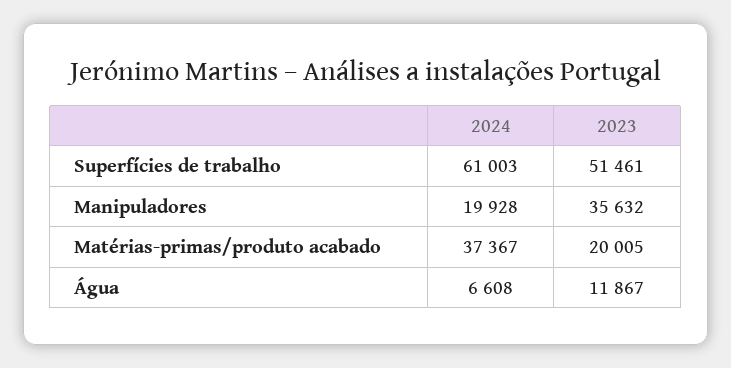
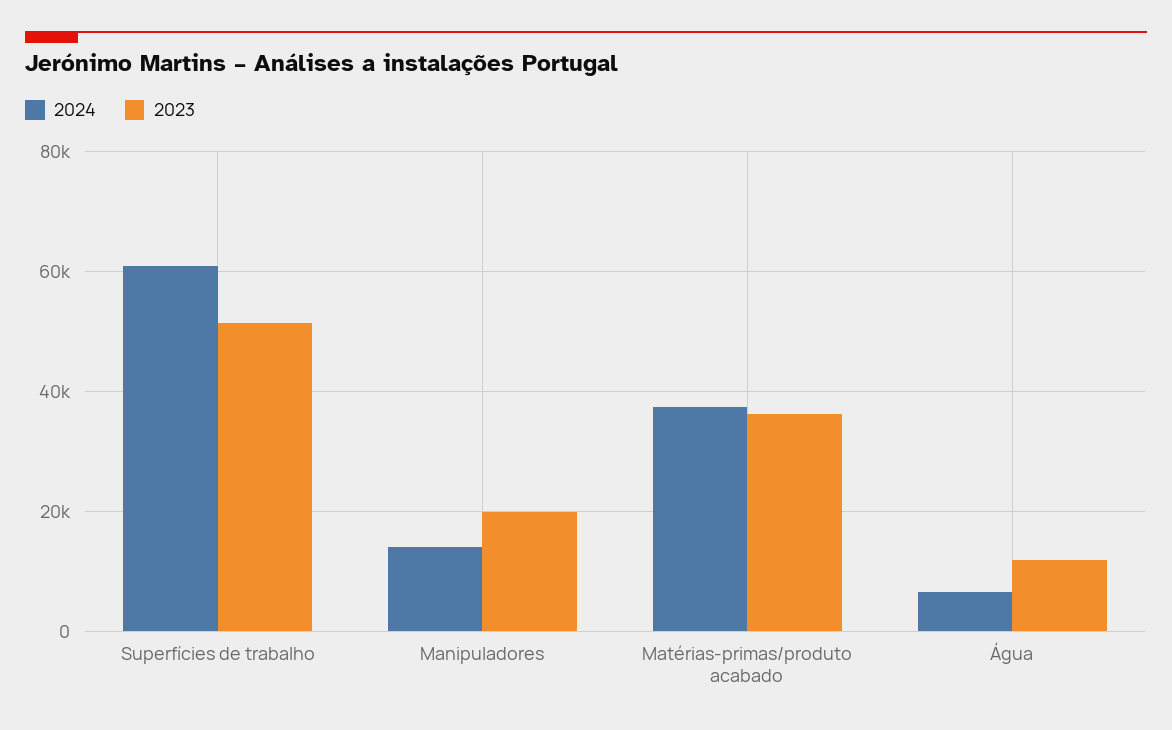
  {
    "2024": {
      "Superfícies de trabalho": 61003,
-     "Manipuladores": 19928,
+     "Manipuladores": 14000,
      "Matérias-primas/produto acabado": 37367,
      "Água": 6608
    },
    "2023": {
      "Superfícies de trabalho": 51461,
-     "Manipuladores": 35632,
+     "Manipuladores": 20000,
-     "Matérias-primas/produto acabado": 20005,
+     "Matérias-primas/produto acabado": 36000,
      "Água": 11867
    }
  }

